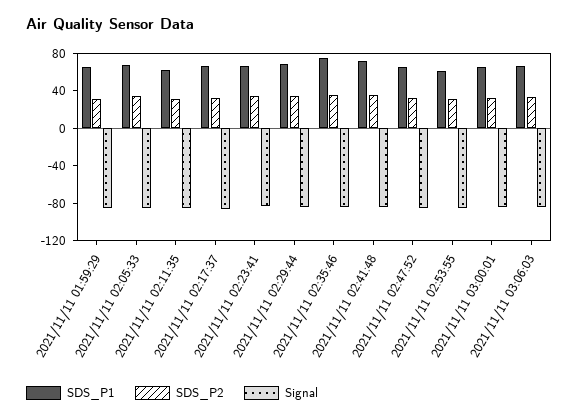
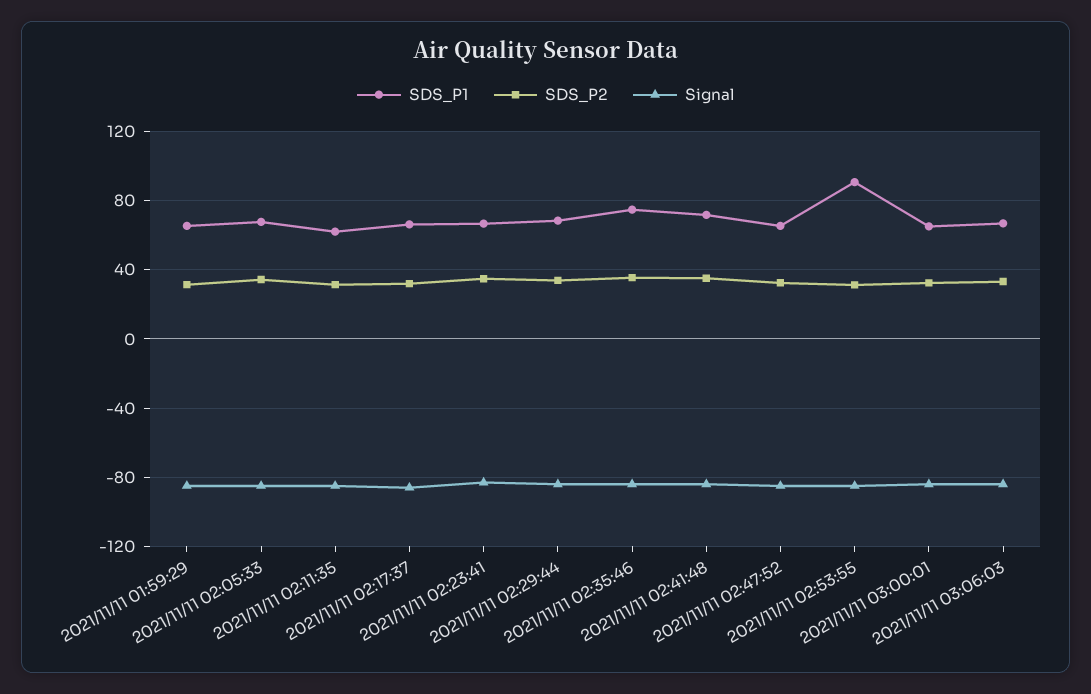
  {
    "SDS_P1": {
      "2021/11/11 01:59:29": 65,
      "2021/11/11 02:05:33": 70,
      "2021/11/11 02:11:35": 60,
      "2021/11/11 02:17:37": 65,
      "2021/11/11 02:23:41": 65,
      "2021/11/11 02:29:44": 70,
      "2021/11/11 02:35:46": 75,
      "2021/11/11 02:41:48": 70,
      "2021/11/11 02:47:52": 65,
-     "2021/11/11 02:53:55": 60,
+     "2021/11/11 02:53:55": 90,
      "2021/11/11 03:00:01": 65,
      "2021/11/11 03:06:03": 65
    },
    "SDS_P2": {
      "2021/11/11 01:59:29": 30,
      "2021/11/11 02:05:33": 35,
      "2021/11/11 02:11:35": 30,
      "2021/11/11 02:17:37": 30,
      "2021/11/11 02:23:41": 35,
      "2021/11/11 02:29:44": 35,
      "2021/11/11 02:35:46": 35,
      "2021/11/11 02:41:48": 35,
      "2021/11/11 02:47:52": 30,
      "2021/11/11 02:53:55": 30,
      "2021/11/11 03:00:01": 30,
      "2021/11/11 03:06:03": 35
    },
    "Signal": {
      "2021/11/11 01:59:29": -85,
      "2021/11/11 02:05:33": -85,
      "2021/11/11 02:11:35": -85,
      "2021/11/11 02:17:37": -85,
      "2021/11/11 02:23:41": -85,
      "2021/11/11 02:29:44": -85,
      "2021/11/11 02:35:46": -85,
      "2021/11/11 02:41:48": -85,
      "2021/11/11 02:47:52": -85,
      "2021/11/11 02:53:55": -85,
      "2021/11/11 03:00:01": -85,
      "2021/11/11 03:06:03": -85
    }
  }

